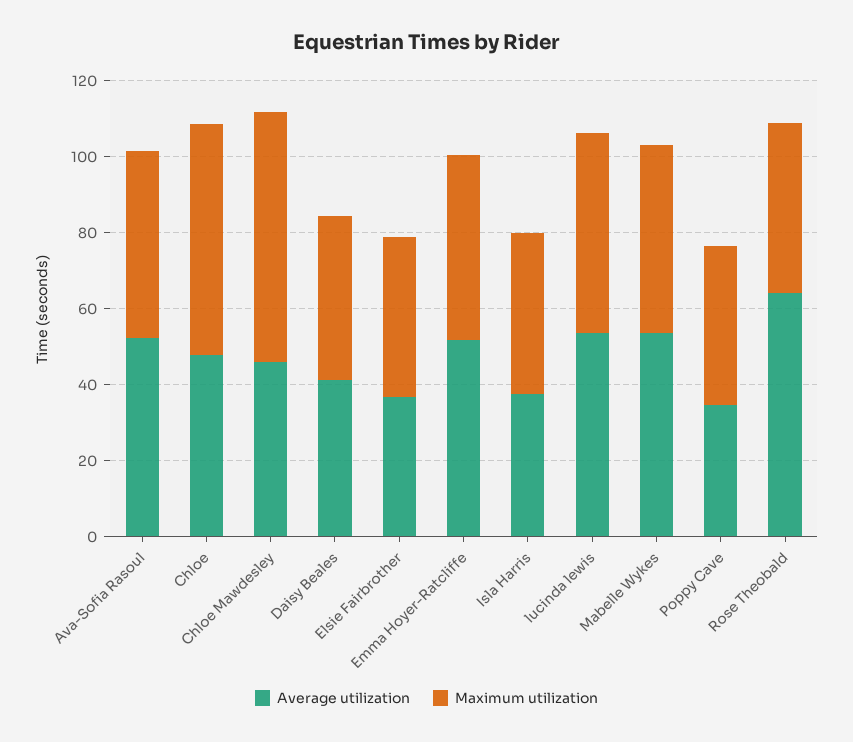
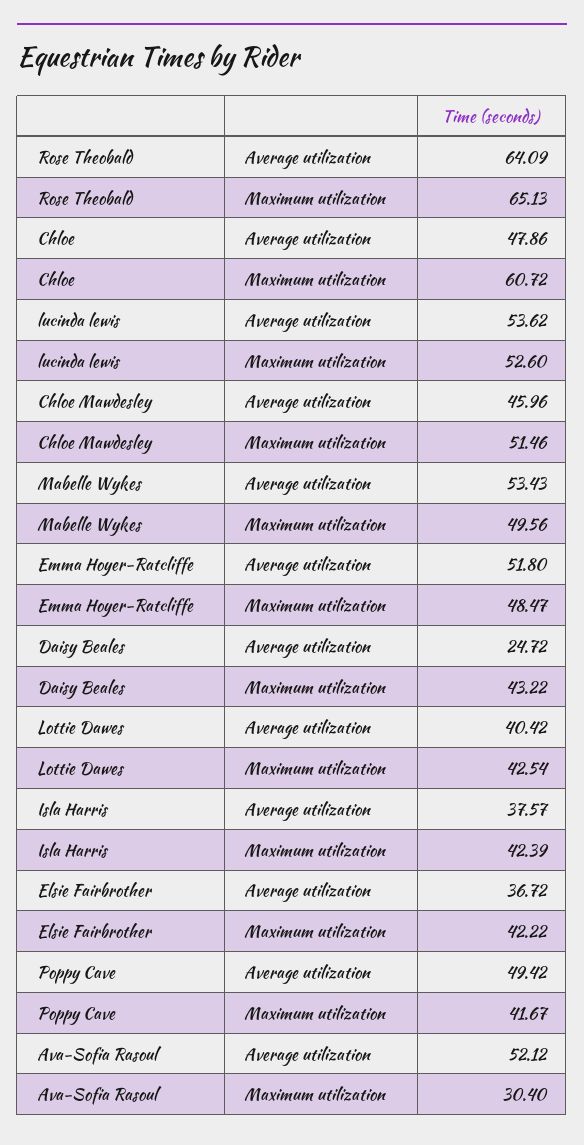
  {
    "Average utilization": {
      "Ava-Sofia Rasoul": 52.12,
      "Chloe": 47.86,
      "Chloe Mawdesley": 45.96,
-     "Daisy Beales": 40,
+     "Daisy Beales": 24.72,
      "Elsie Fairbrother": 36.72,
      "Emma Hoyer-Ratcliffe": 51.8,
      "Isla Harris": 37.57,
      "lucinda lewis": 53.62,
      "Mabelle Wykes": 53.43,
-     "Poppy Cave": 35,
+     "Poppy Cave": 49.42,
-     "Rose Theobald": 64.09
+     "Rose Theobald": 64.09,
+     "Lottie Dawes": 40.42
    },
    "Maximum utilization": {
-     "Ava-Sofia Rasoul": 50,
+     "Ava-Sofia Rasoul": 30.4,
      "Chloe": 60.72,
-     "Chloe Mawdesley": 65,
+     "Chloe Mawdesley": 51.46,
      "Daisy Beales": 43.22,
      "Elsie Fairbrother": 42.22,
      "Emma Hoyer-Ratcliffe": 48.47,
      "Isla Harris": 42.39,
      "lucinda lewis": 52.6,
      "Mabelle Wykes": 49.56,
      "Poppy Cave": 41.67,
-     "Rose Theobald": 45
+     "Rose Theobald": 65.13,
+     "Lottie Dawes": 42.54
    }
  }

